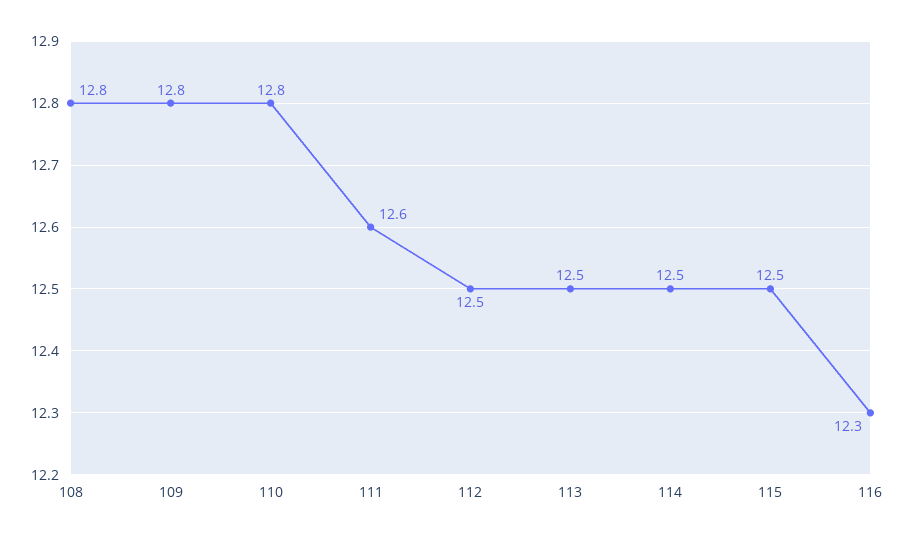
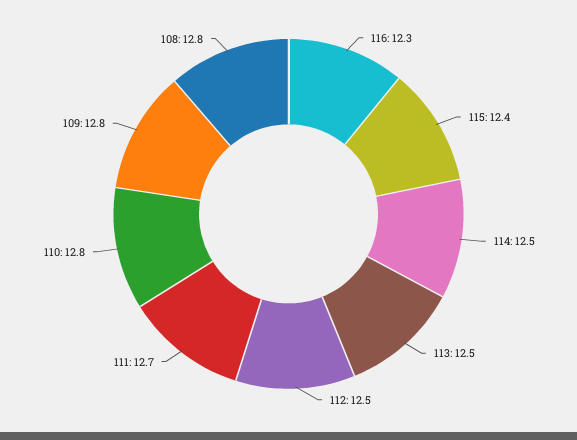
  {
    "108": 12.8,
    "109": 12.8,
    "110": 12.8,
-   "111": 12.6,
+   "111": 12.7,
    "112": 12.5,
    "113": 12.5,
    "114": 12.5,
-   "115": 12.5,
+   "115": 12.4,
    "116": 12.3
  }

